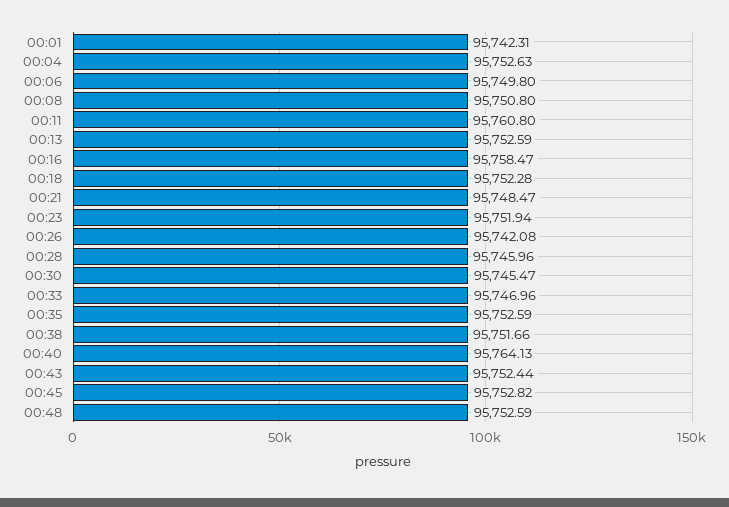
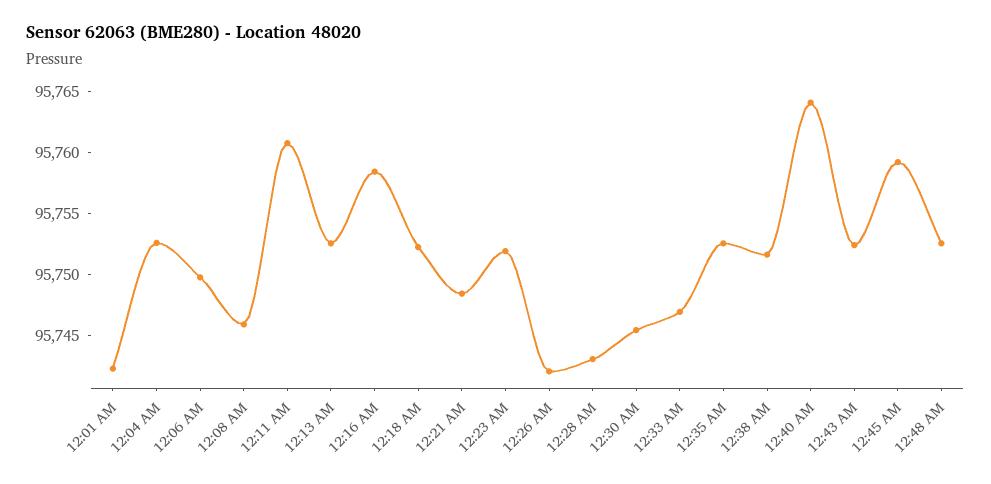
  {
    "00:01": 95742.31,
    "00:04": 95752.63,
    "00:06": 95749.8,
-   "00:08": 95750.8,
+   "00:08": 95746,
    "00:11": 95760.8,
    "00:13": 95752.59,
    "00:16": 95758.47,
    "00:18": 95752.28,
    "00:21": 95748.47,
    "00:23": 95751.94,
    "00:26": 95742.08,
-   "00:28": 95745.96,
+   "00:28": 95743,
    "00:30": 95745.47,
    "00:33": 95746.96,
    "00:35": 95752.59,
    "00:38": 95751.66,
    "00:40": 95764.13,
    "00:43": 95752.44,
-   "00:45": 95752.82,
+   "00:45": 95759,
    "00:48": 95752.59
  }

